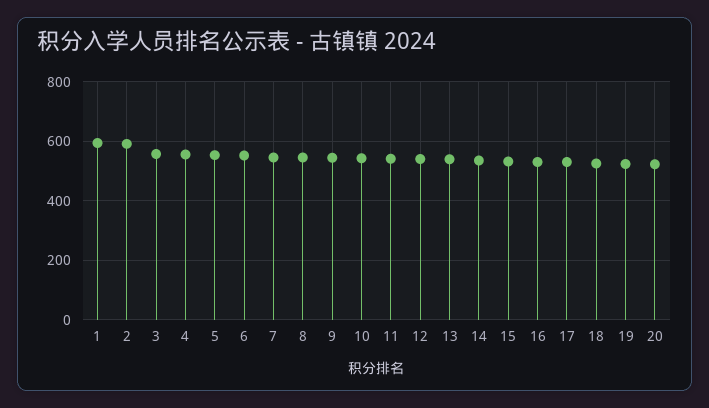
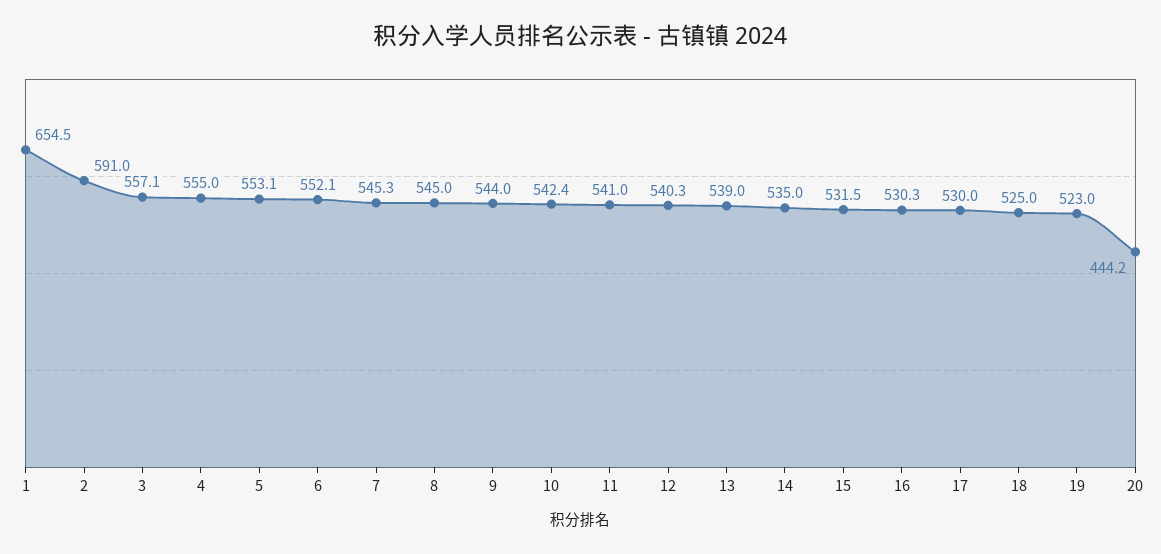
  {
-   "1": 600,
+   "1": 654.5,
    "2": 591,
    "3": 557.1,
    "4": 555,
    "5": 553.1,
    "6": 552.1,
    "7": 545.3,
    "8": 545,
    "9": 544,
    "10": 542.4,
    "11": 541,
    "12": 540.3,
    "13": 539,
    "14": 535,
    "15": 531.5,
    "16": 530.3,
    "17": 530,
    "18": 525,
    "19": 523,
-   "20": 525
+   "20": 444.2
  }

